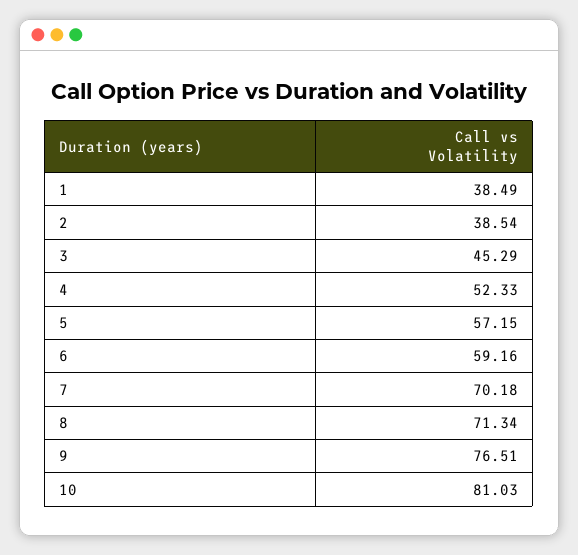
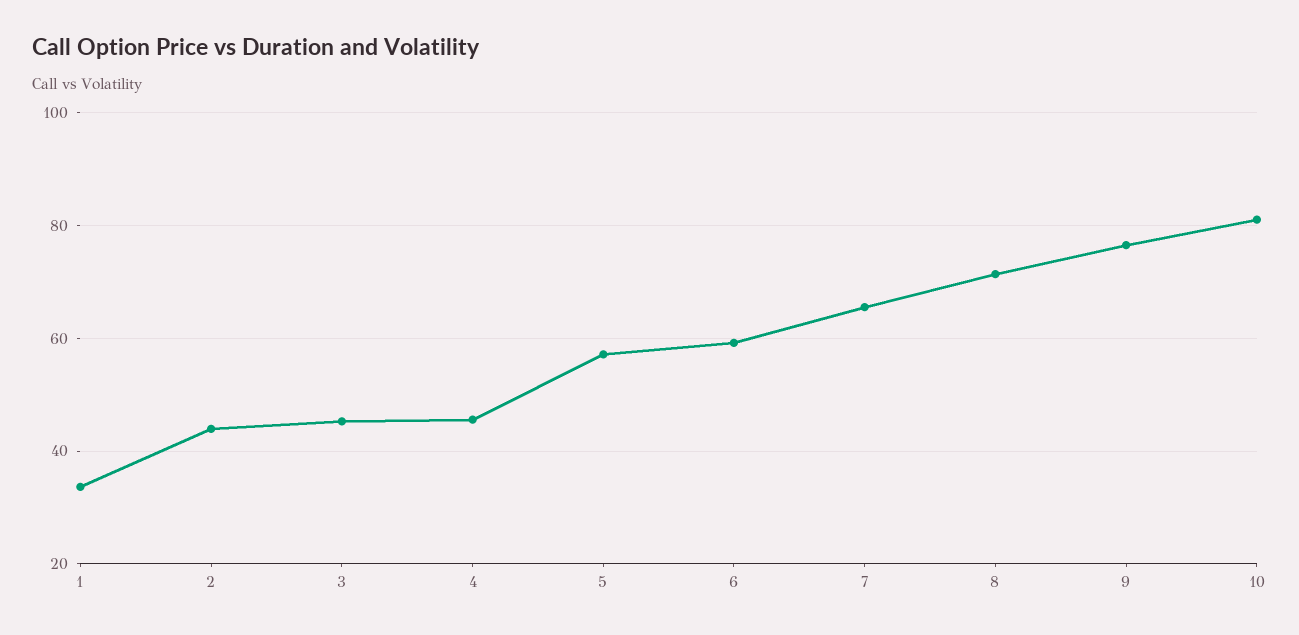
  {
-   "1": 38.49,
+   "1": 34,
-   "2": 38.54,
+   "2": 44,
    "3": 45.29,
-   "4": 52.33,
+   "4": 46,
    "5": 57.15,
    "6": 59.16,
-   "7": 70.18,
+   "7": 66,
    "8": 71.34,
    "9": 76.51,
    "10": 81.03
  }

